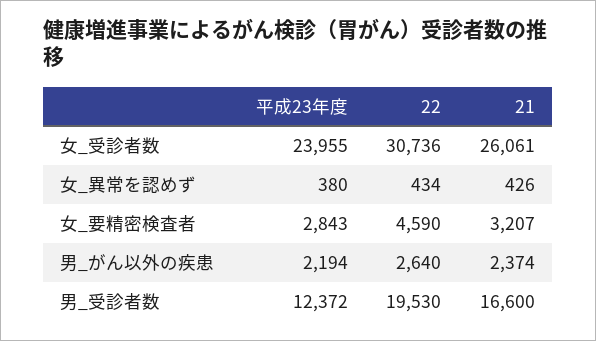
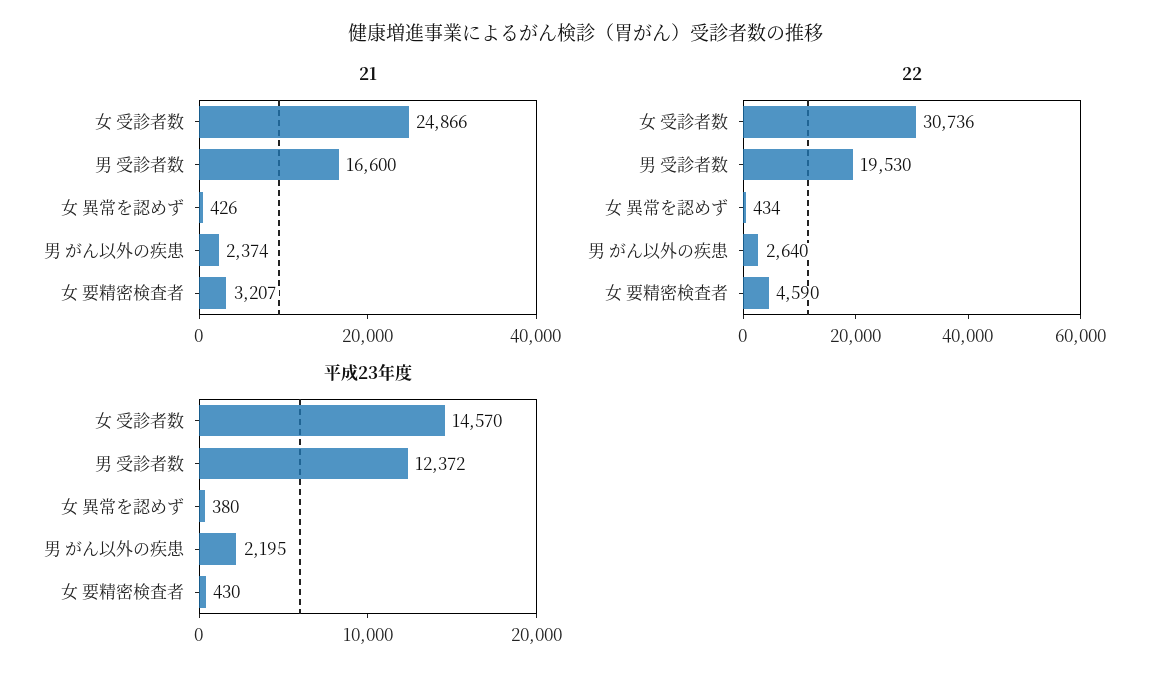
  {
    "平成23年度": {
-     "女_受診者数": 23955,
+     "女_受診者数": 14570,
      "女_異常を認めず": 380,
-     "女_要精密検査者": 2843,
+     "女_要精密検査者": 430,
-     "男_がん以外の疾患": 2194,
+     "男_がん以外の疾患": 2195,
      "男_受診者数": 12372
    },
    "22": {
      "女_受診者数": 30736,
      "女_異常を認めず": 434,
      "女_要精密検査者": 4590,
      "男_がん以外の疾患": 2640,
      "男_受診者数": 19530
    },
    "21": {
-     "女_受診者数": 26061,
+     "女_受診者数": 24866,
      "女_異常を認めず": 426,
      "女_要精密検査者": 3207,
      "男_がん以外の疾患": 2374,
      "男_受診者数": 16600
    }
  }

